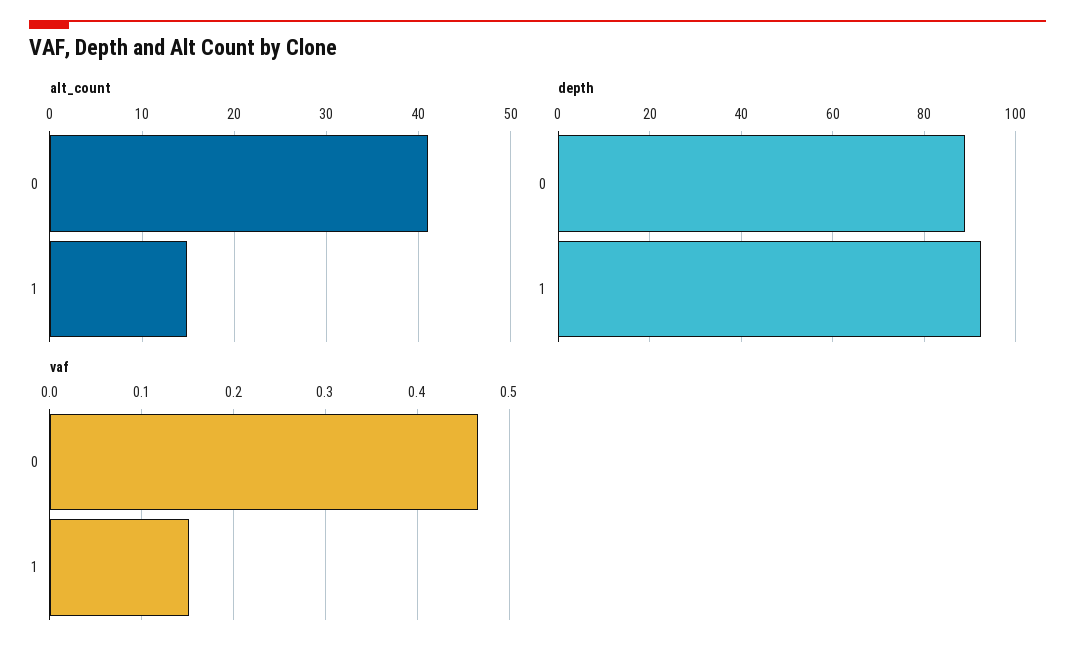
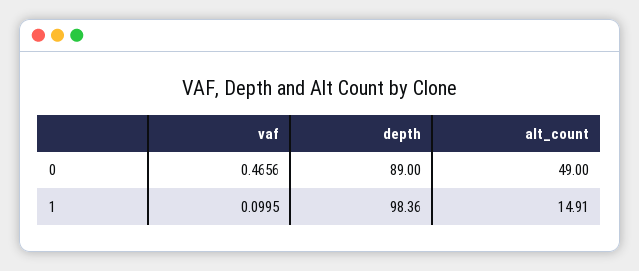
  {
    "alt_count": {
-     "0": 41,
+     "0": 49,
      "1": 14.91
    },
    "depth": {
      "0": 89,
-     "1": 92
+     "1": 98.36
    },
    "vaf": {
      "0": 0.4656,
-     "1": 0.15
+     "1": 0.0995
    }
  }

